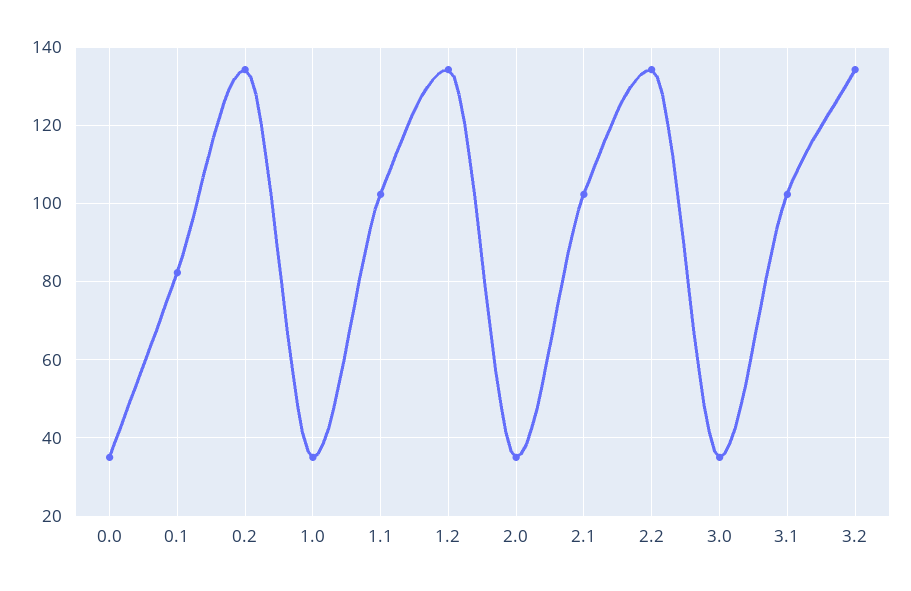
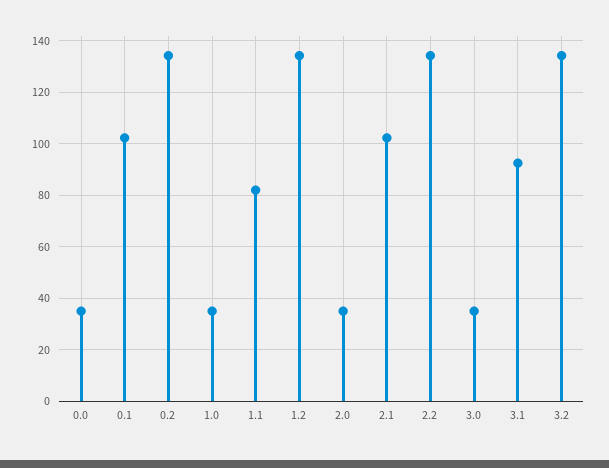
  {
    "0.0": 36,
-   "0.1": 82,
+   "0.1": 102.5,
    "0.2": 134,
    "1.0": 36,
-   "1.1": 102,
+   "1.1": 82.5,
    "1.2": 134,
    "2.0": 36,
    "2.1": 102,
    "2.2": 134,
    "3.0": 36,
-   "3.1": 102,
+   "3.1": 92.5,
    "3.2": 134
  }

